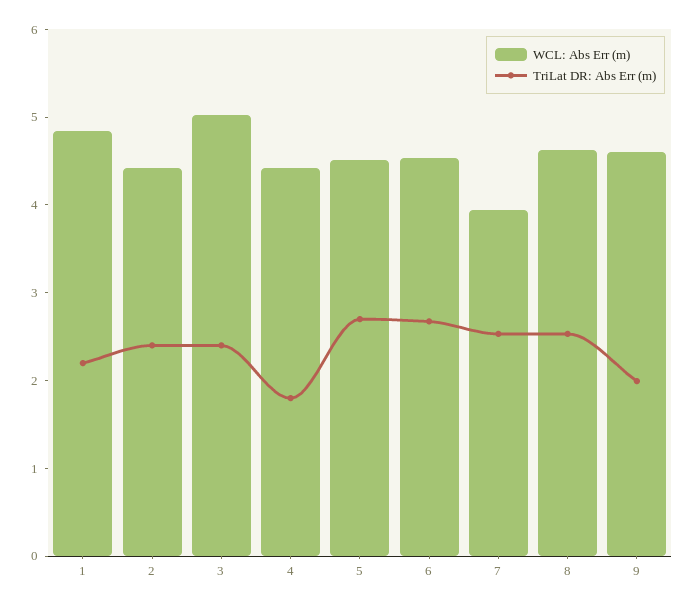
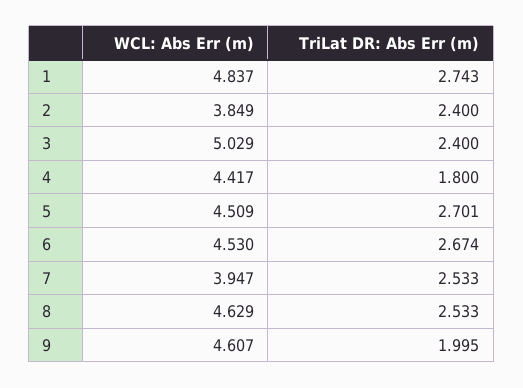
  {
    "WCL: Abs Err (m)": {
      "1": 4.837,
-     "2": 4.4,
+     "2": 3.849,
      "3": 5.029,
      "4": 4.417,
      "5": 4.509,
      "6": 4.53,
      "7": 3.947,
      "8": 4.629,
      "9": 4.607
    },
    "TriLat DR: Abs Err (m)": {
-     "1": 2.2,
+     "1": 2.743,
      "2": 2.4,
      "3": 2.4,
      "4": 1.8,
      "5": 2.701,
      "6": 2.674,
      "7": 2.533,
      "8": 2.533,
      "9": 1.995
    }
  }

